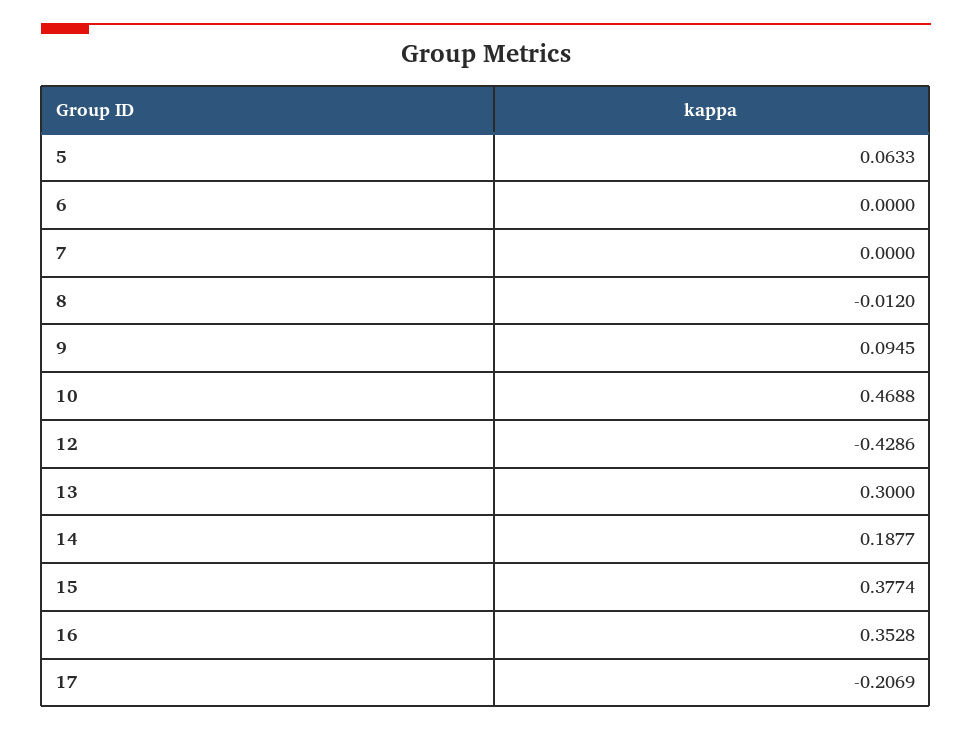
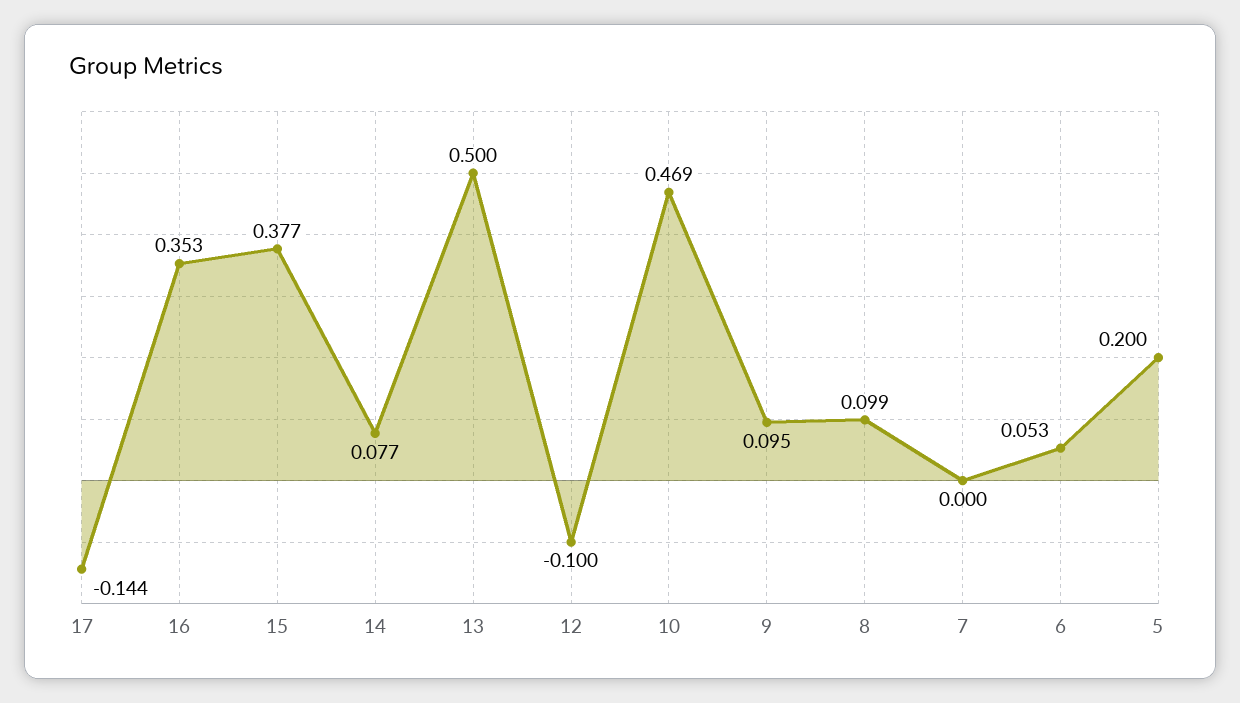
  {
-   "5": 0.0633,
+   "5": 0.2,
-   "6": 0,
+   "6": 0.053,
    "7": 0,
-   "8": -0.012,
+   "8": 0.099,
    "9": 0.0945,
    "10": 0.4688,
-   "12": -0.4286,
+   "12": -0.1,
-   "13": 0.3,
+   "13": 0.5,
-   "14": 0.1877,
+   "14": 0.077,
    "15": 0.3774,
    "16": 0.3528,
-   "17": -0.2069
+   "17": -0.144
  }

